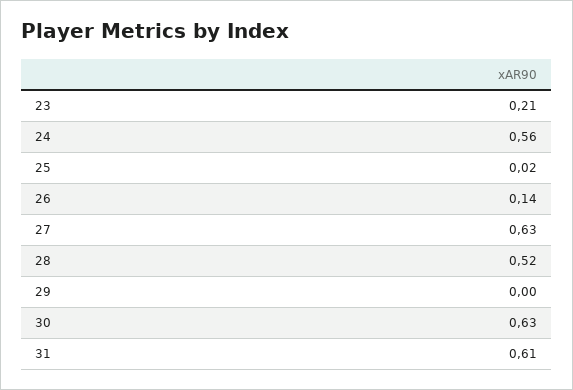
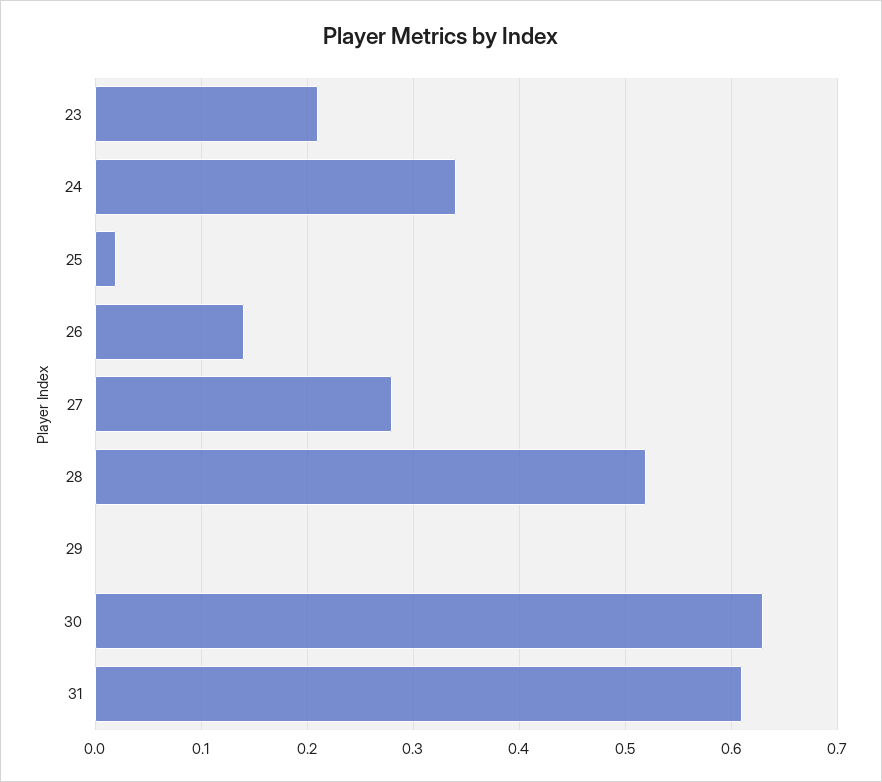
  {
    "23": 0.21,
-   "24": 0.56,
+   "24": 0.34,
    "25": 0.02,
    "26": 0.14,
-   "27": 0.63,
+   "27": 0.28,
    "28": 0.52,
    "29": 0,
    "30": 0.63,
    "31": 0.61
  }

